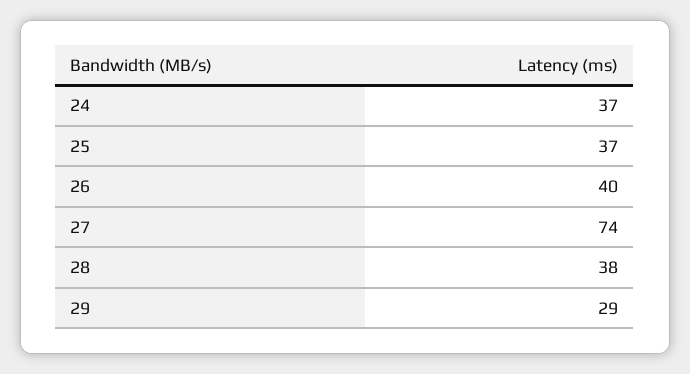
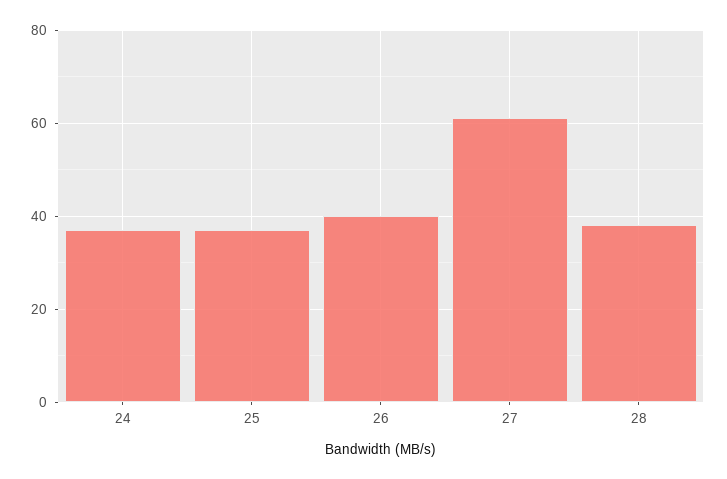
  {
    "24": 37,
    "25": 37,
    "26": 40,
-   "27": 74,
+   "27": 60,
-   "28": 38,
+   "28": 38
-   "29": 29
  }

